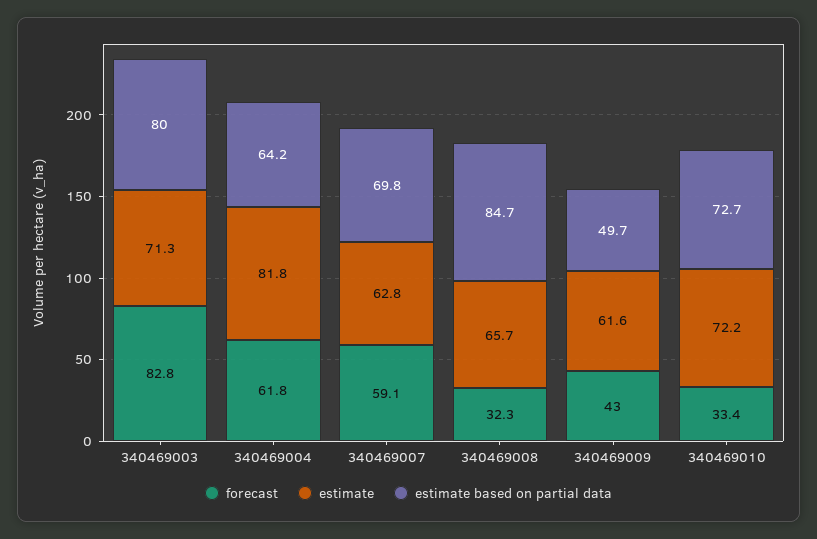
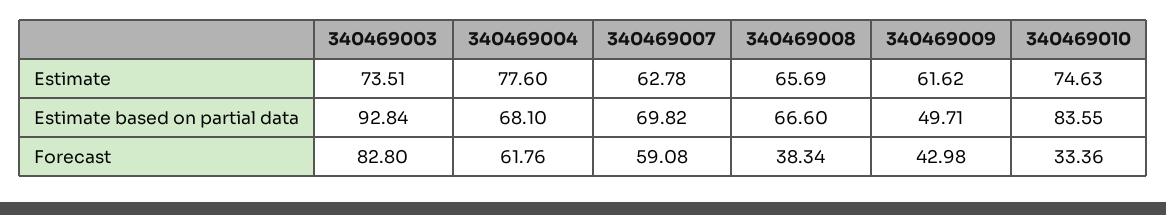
  {
    "forecast": {
      "340469003": 82.8,
      "340469004": 61.76,
      "340469007": 59.08,
-     "340469008": 32.3,
+     "340469008": 38.34,
      "340469009": 42.98,
      "340469010": 33.36
    },
    "estimate": {
-     "340469003": 71.3,
+     "340469003": 73.51,
-     "340469004": 81.8,
+     "340469004": 77.6,
      "340469007": 62.78,
      "340469008": 65.69,
      "340469009": 61.62,
-     "340469010": 72.2
+     "340469010": 74.63
    },
    "estimate based on partial data": {
-     "340469003": 80,
+     "340469003": 92.84,
-     "340469004": 64.2,
+     "340469004": 68.1,
      "340469007": 69.82,
-     "340469008": 84.7,
+     "340469008": 66.6,
      "340469009": 49.71,
-     "340469010": 72.7
+     "340469010": 83.55
    }
  }

